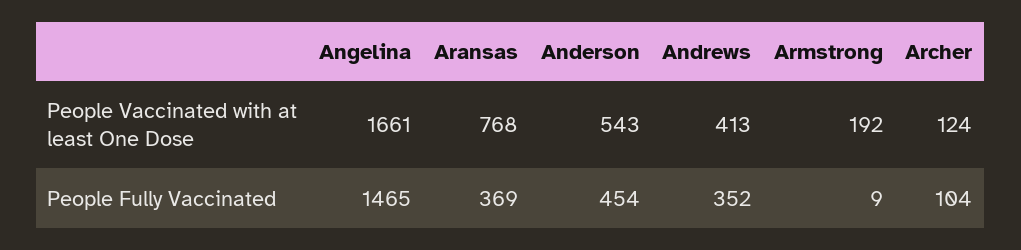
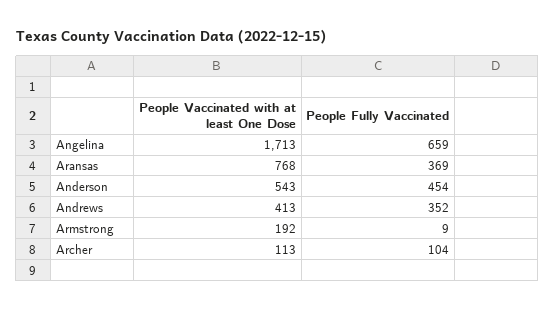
  {
    "Angelina": {
-     "People Vaccinated with at least One Dose": 1661,
+     "People Vaccinated with at least One Dose": 1713,
-     "People Fully Vaccinated": 1465
+     "People Fully Vaccinated": 659
    },
    "Aransas": {
      "People Vaccinated with at least One Dose": 768,
      "People Fully Vaccinated": 369
    },
    "Anderson": {
      "People Vaccinated with at least One Dose": 543,
      "People Fully Vaccinated": 454
    },
    "Andrews": {
      "People Vaccinated with at least One Dose": 413,
      "People Fully Vaccinated": 352
    },
    "Armstrong": {
      "People Vaccinated with at least One Dose": 192,
      "People Fully Vaccinated": 9
    },
    "Archer": {
-     "People Vaccinated with at least One Dose": 124,
+     "People Vaccinated with at least One Dose": 113,
      "People Fully Vaccinated": 104
    }
  }

